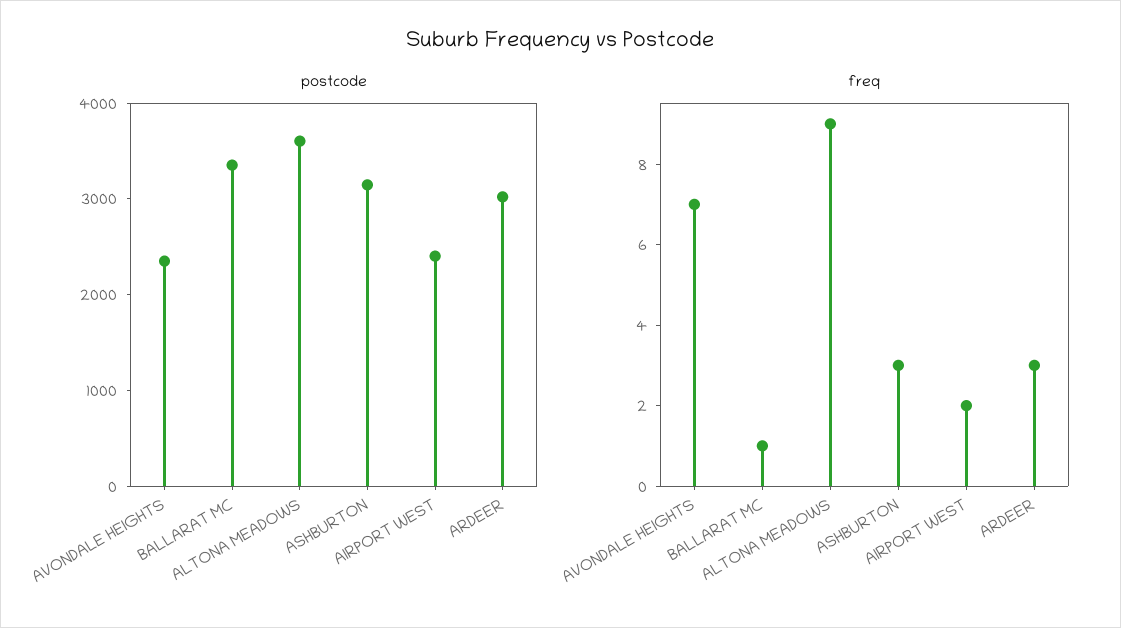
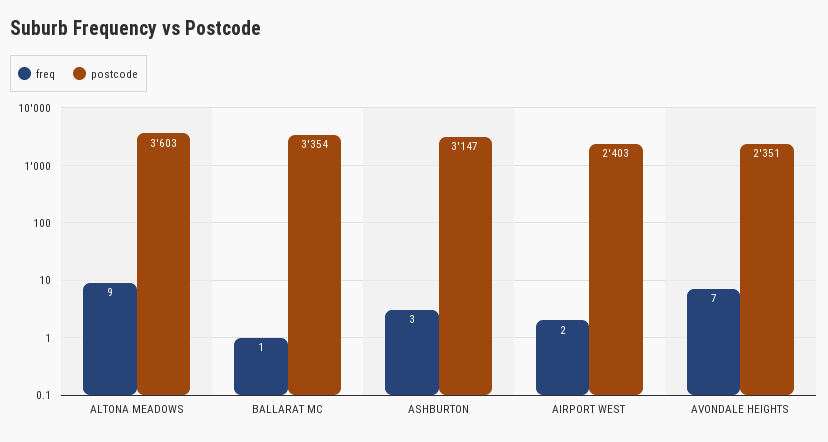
  {
    "postcode": {
      "AVONDALE HEIGHTS": 2351,
      "BALLARAT MC": 3354,
      "ALTONA MEADOWS": 3603,
      "ASHBURTON": 3147,
-     "AIRPORT WEST": 2403,
+     "AIRPORT WEST": 2403
-     "ARDEER": 3000
    },
    "freq": {
      "AVONDALE HEIGHTS": 7,
      "BALLARAT MC": 1,
      "ALTONA MEADOWS": 9,
      "ASHBURTON": 3,
-     "AIRPORT WEST": 2,
+     "AIRPORT WEST": 2
-     "ARDEER": 3
    }
  }

